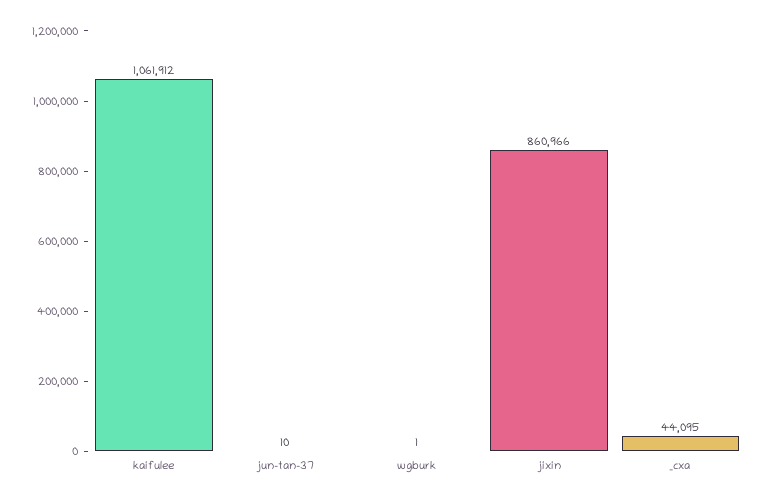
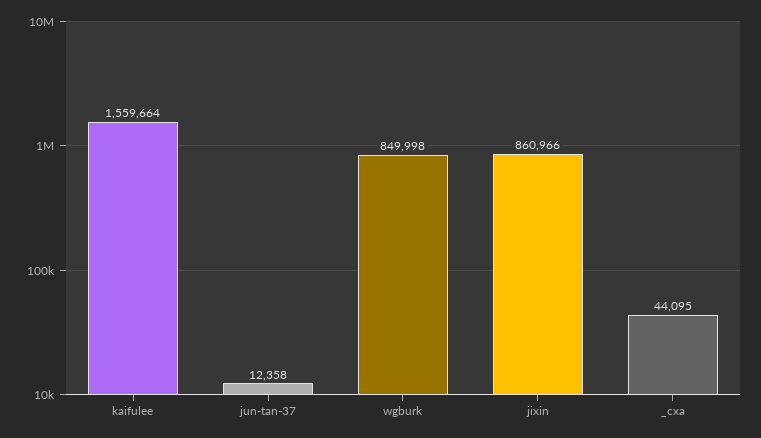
  {
-   "kaifulee": 1061912,
+   "kaifulee": 1559664,
-   "jun-tan-37": 10,
+   "jun-tan-37": 12358,
-   "wgburk": 1,
+   "wgburk": 849998,
    "jixin": 860966,
    "_cxa": 44095
  }

